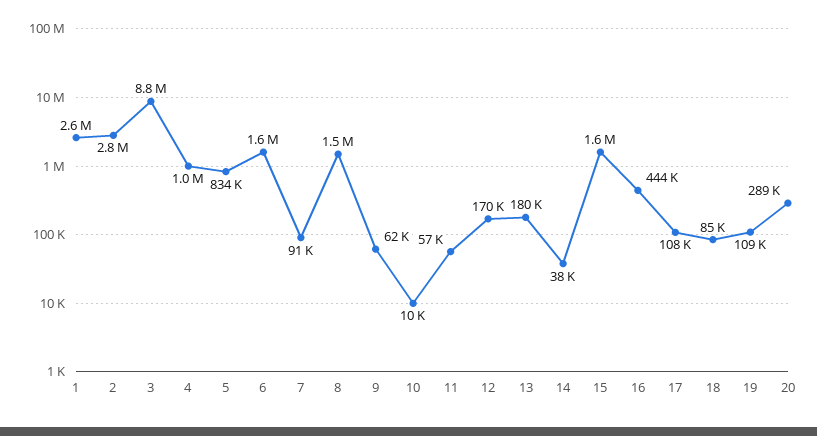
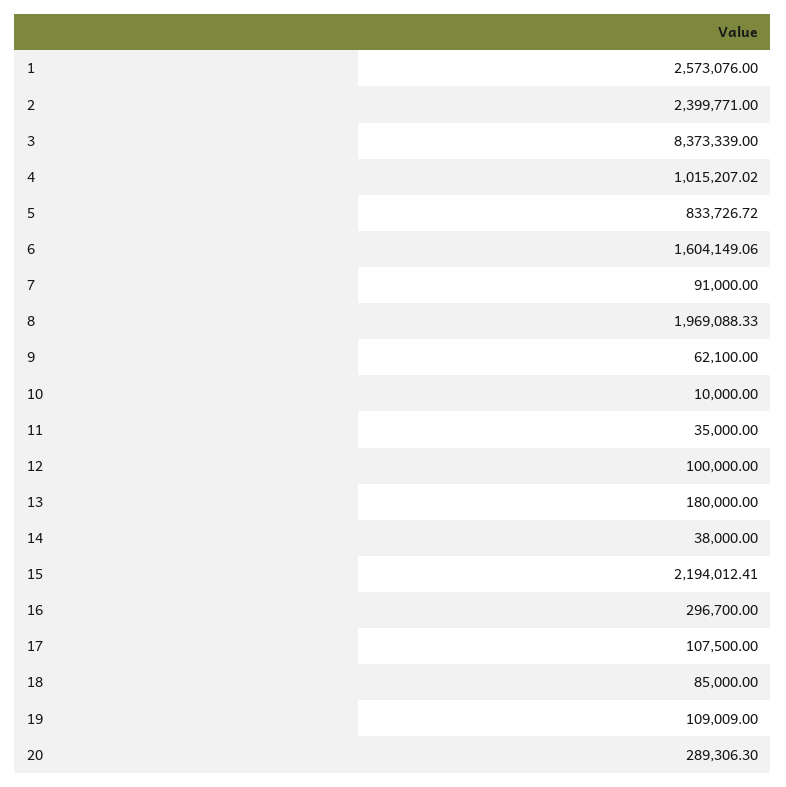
  {
    "1": 2573076,
-   "2": 2800000,
+   "2": 2399771,
-   "3": 8800000,
+   "3": 8373339,
    "4": 1015207.02,
    "5": 833726.72,
    "6": 1604149.06,
    "7": 91000,
-   "8": 1500000,
+   "8": 1969088.33,
    "9": 62100,
    "10": 10000,
-   "11": 57000,
+   "11": 35000,
-   "12": 170000,
+   "12": 100000,
    "13": 180000,
    "14": 38000,
-   "15": 1600000,
+   "15": 2194012.41,
-   "16": 444000,
+   "16": 296700,
    "17": 107500,
    "18": 85000,
    "19": 109009,
    "20": 289306.3
  }

